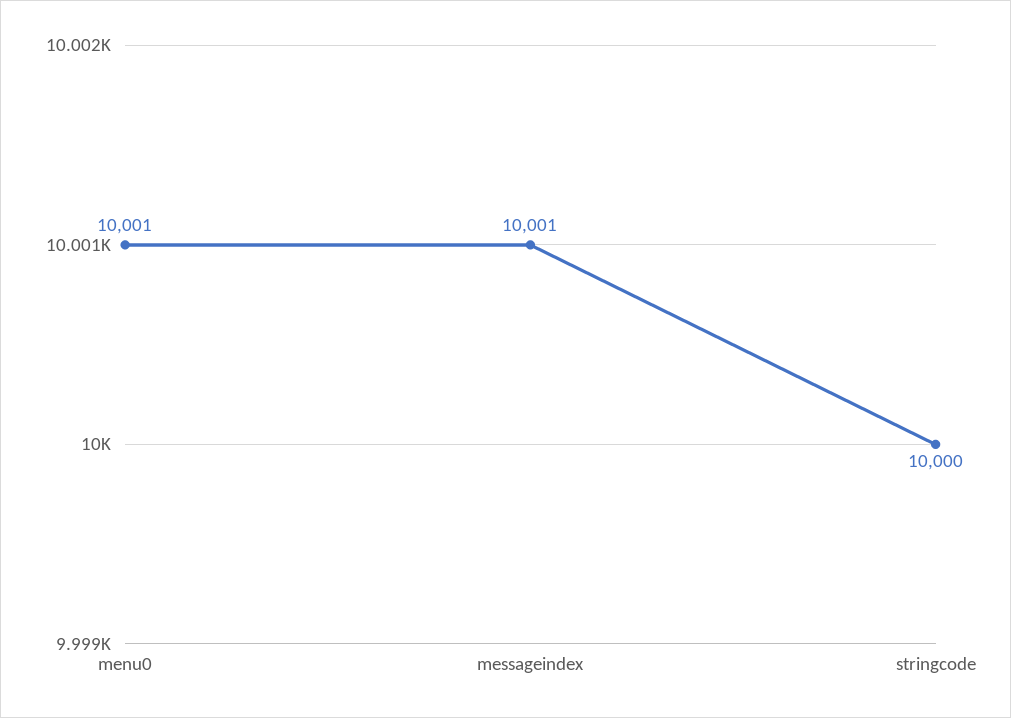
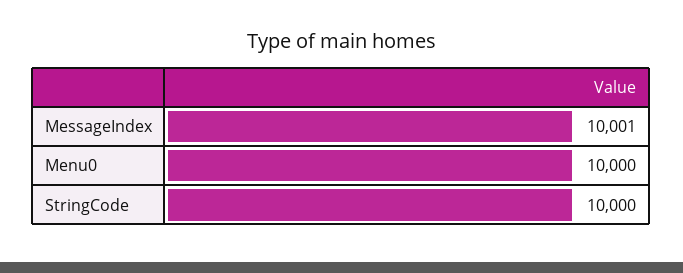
  {
-   "menu0": 10001,
+   "menu0": 10000,
    "messageindex": 10001,
    "stringcode": 10000
  }

